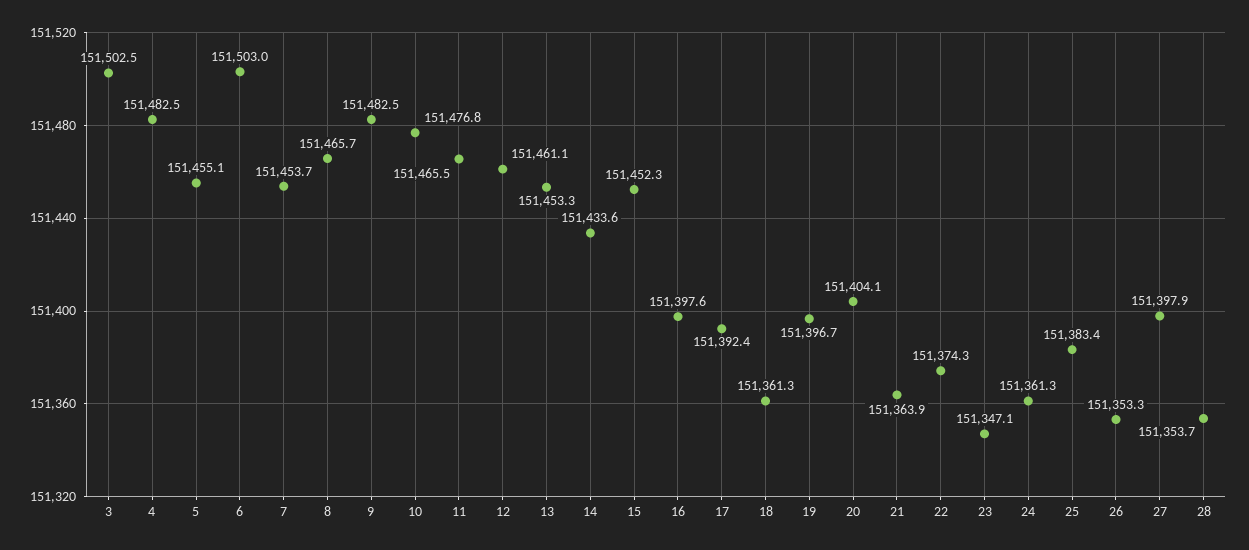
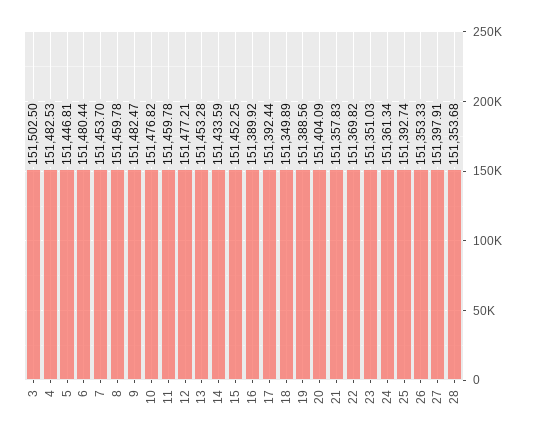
  {
    "3": 151502.5,
    "4": 151482.53,
-   "5": 151455.1,
+   "5": 151446.81,
-   "6": 151503,
+   "6": 151480.44,
    "7": 151453.7,
-   "8": 151465.7,
+   "8": 151459.78,
    "9": 151482.47,
    "10": 151476.82,
-   "11": 151465.5,
+   "11": 151459.78,
-   "12": 151461.1,
+   "12": 151477.21,
    "13": 151453.28,
    "14": 151433.59,
    "15": 151452.25,
-   "16": 151397.6,
+   "16": 151389.92,
    "17": 151392.44,
-   "18": 151361.3,
+   "18": 151349.89,
-   "19": 151396.7,
+   "19": 151388.56,
    "20": 151404.09,
-   "21": 151363.9,
+   "21": 151357.83,
-   "22": 151374.3,
+   "22": 151369.82,
-   "23": 151347.1,
+   "23": 151351.03,
    "24": 151361.34,
-   "25": 151383.4,
+   "25": 151392.74,
    "26": 151353.33,
    "27": 151397.91,
    "28": 151353.68
  }

